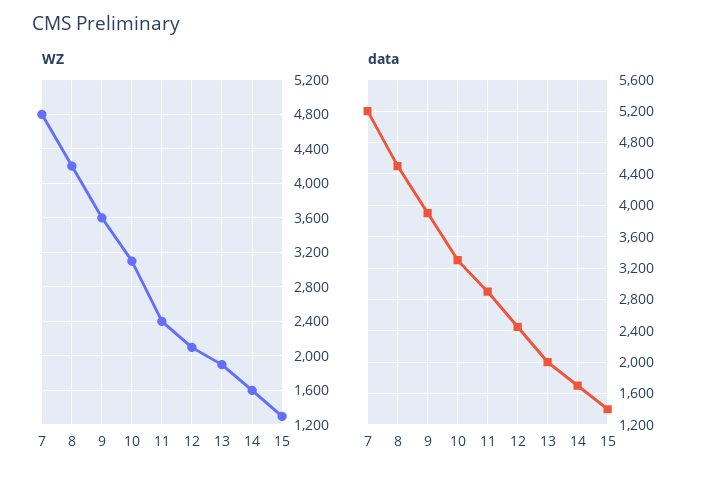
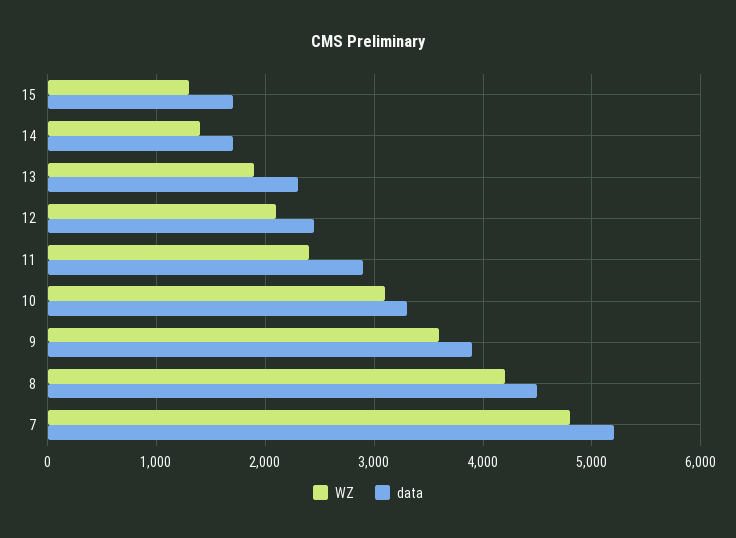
  {
    "WZ": {
      "7": 4800,
      "8": 4200,
      "9": 3600,
      "10": 3100,
      "11": 2400,
      "12": 2100,
      "13": 1900,
-     "14": 1600,
+     "14": 1400,
      "15": 1300
    },
    "data": {
      "7": 5200,
      "8": 4500,
      "9": 3900,
      "10": 3300,
      "11": 2900,
      "12": 2500,
-     "13": 2000,
+     "13": 2300,
      "14": 1700,
-     "15": 1400
+     "15": 1700
    }
  }

